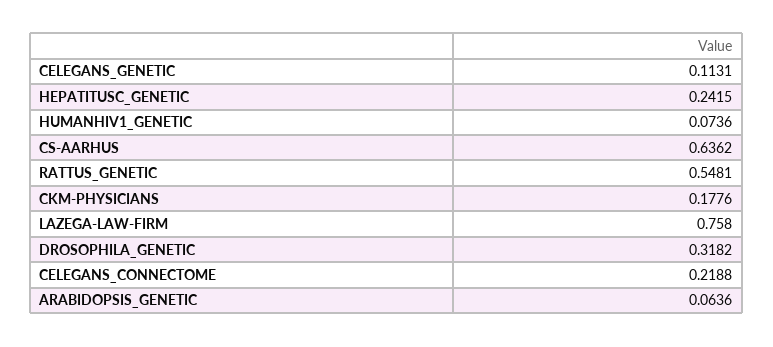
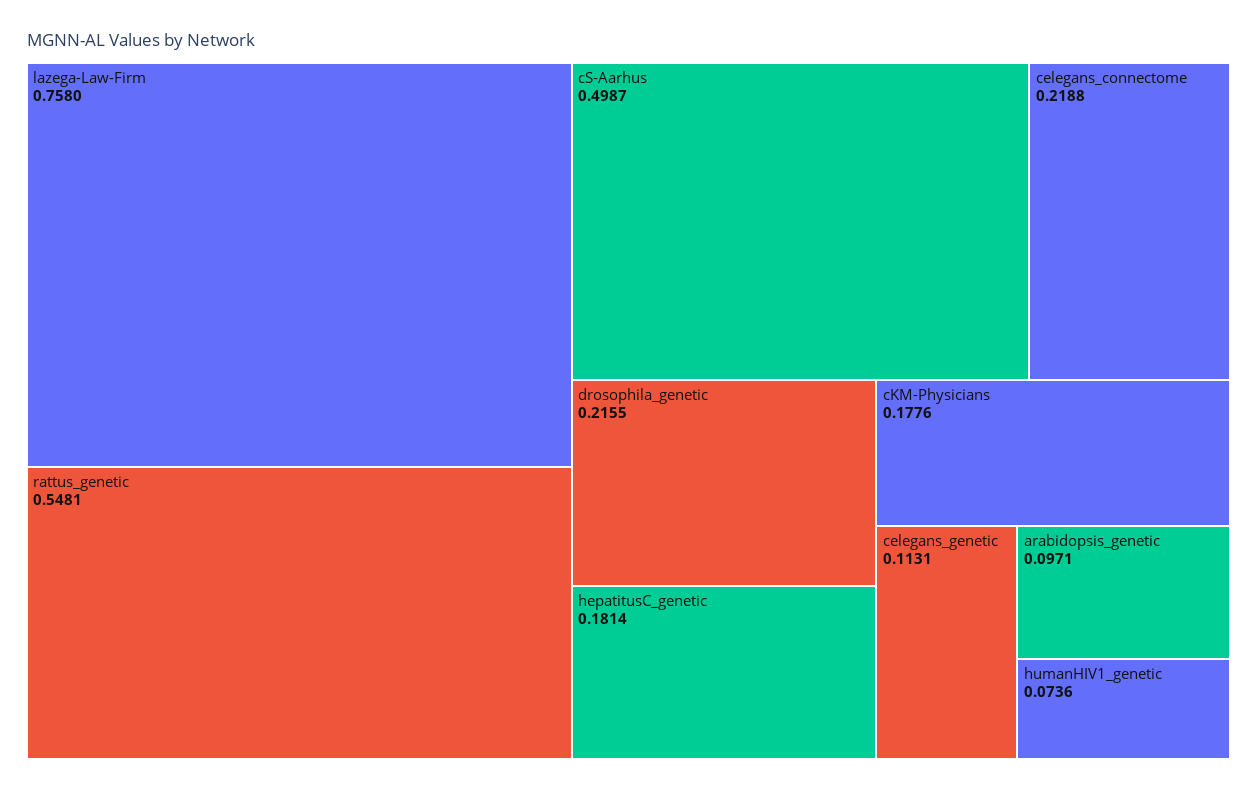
  {
    "CELEGANS_GENETIC": 0.1131,
-   "HEPATITUSC_GENETIC": 0.2415,
+   "HEPATITUSC_GENETIC": 0.1814,
    "HUMANHIV1_GENETIC": 0.0736,
-   "CS-AARHUS": 0.6362,
+   "CS-AARHUS": 0.4987,
    "RATTUS_GENETIC": 0.5481,
    "CKM-PHYSICIANS": 0.1776,
    "LAZEGA-LAW-FIRM": 0.758,
-   "DROSOPHILA_GENETIC": 0.3182,
+   "DROSOPHILA_GENETIC": 0.2155,
    "CELEGANS_CONNECTOME": 0.2188,
-   "ARABIDOPSIS_GENETIC": 0.0636
+   "ARABIDOPSIS_GENETIC": 0.0971
  }

